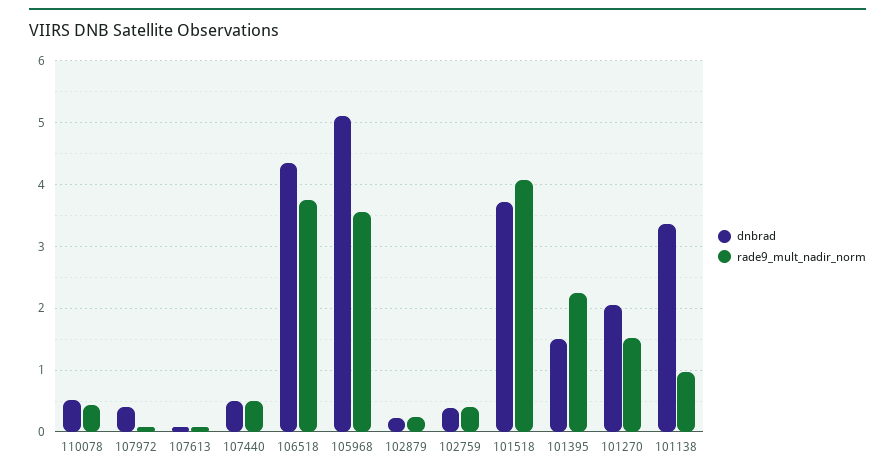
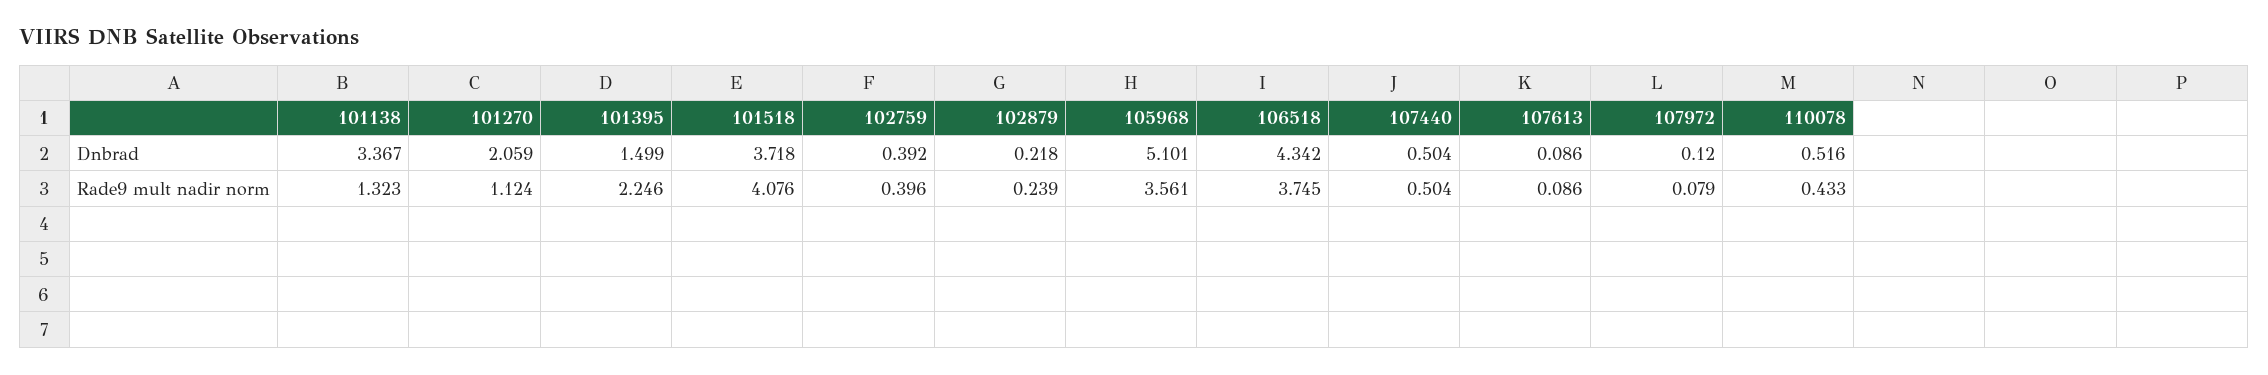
  {
    "dnbrad": {
      "110078": 0.516,
-     "107972": 0.4,
+     "107972": 0.12,
      "107613": 0.086,
      "107440": 0.504,
      "106518": 4.342,
      "105968": 5.101,
      "102879": 0.218,
      "102759": 0.392,
      "101518": 3.718,
      "101395": 1.499,
      "101270": 2.059,
      "101138": 3.367
    },
    "rade9_mult_nadir_norm": {
      "110078": 0.433,
      "107972": 0.079,
      "107613": 0.086,
      "107440": 0.504,
      "106518": 3.745,
      "105968": 3.561,
      "102879": 0.239,
      "102759": 0.396,
      "101518": 4.076,
      "101395": 2.246,
-     "101270": 1.5,
+     "101270": 1.124,
-     "101138": 1
+     "101138": 1.323
    }
  }

